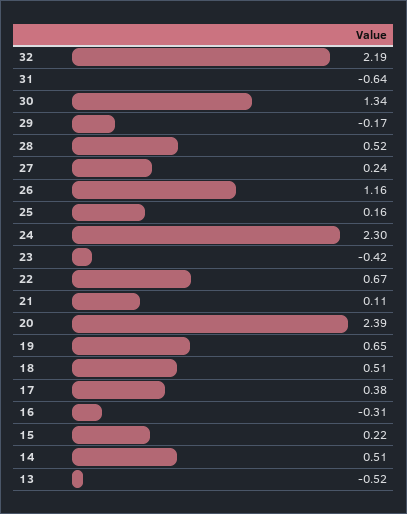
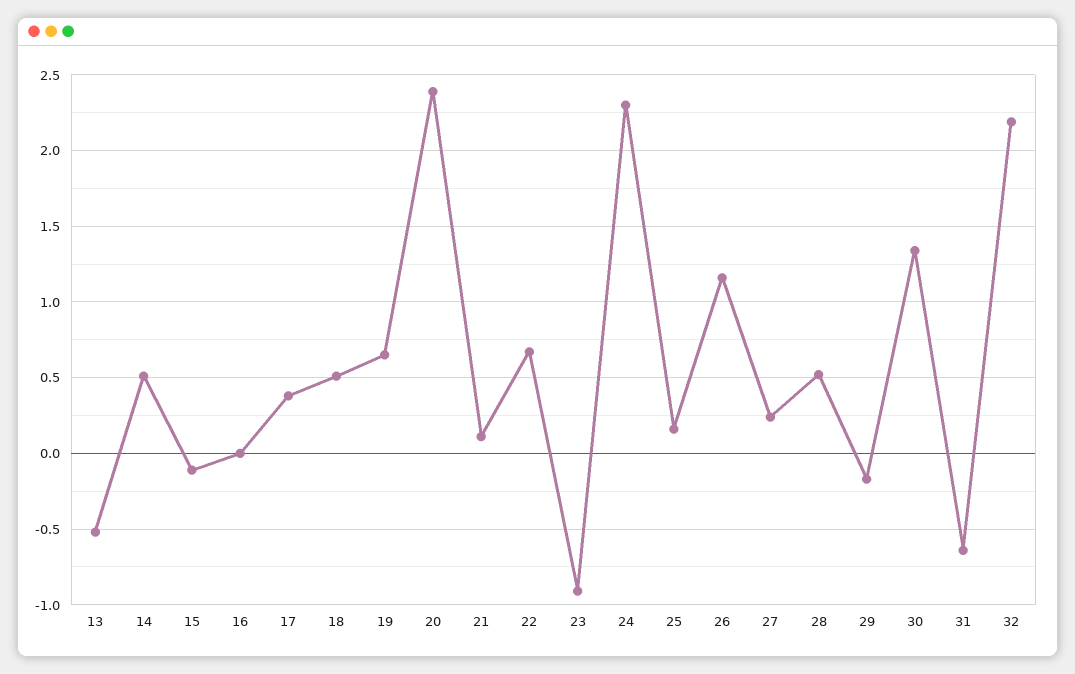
  {
    "32": 2.19,
    "31": -0.64,
    "30": 1.34,
    "29": -0.17,
    "28": 0.52,
    "27": 0.24,
    "26": 1.16,
    "25": 0.16,
    "24": 2.3,
-   "23": -0.42,
+   "23": -0.9,
    "22": 0.67,
    "21": 0.11,
    "20": 2.39,
    "19": 0.65,
    "18": 0.51,
    "17": 0.38,
-   "16": -0.31,
+   "16": 0,
-   "15": 0.22,
+   "15": -0.1,
    "14": 0.51,
    "13": -0.52
  }

